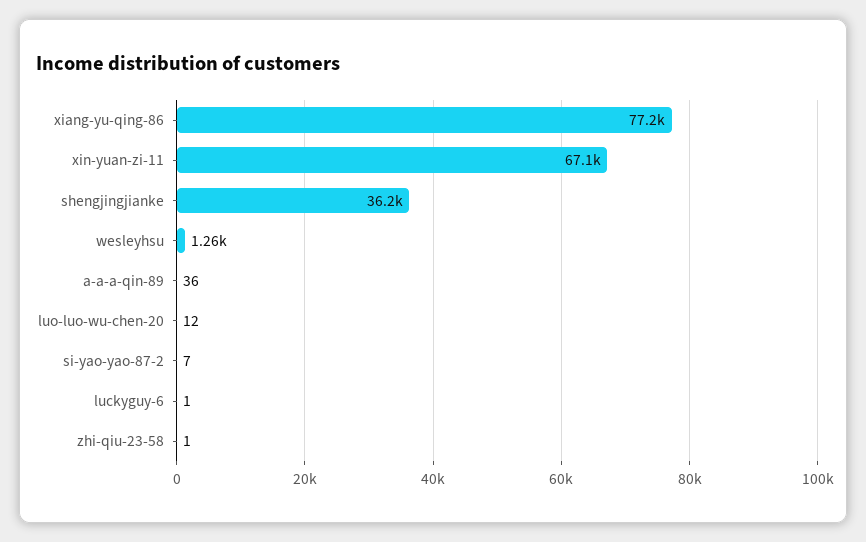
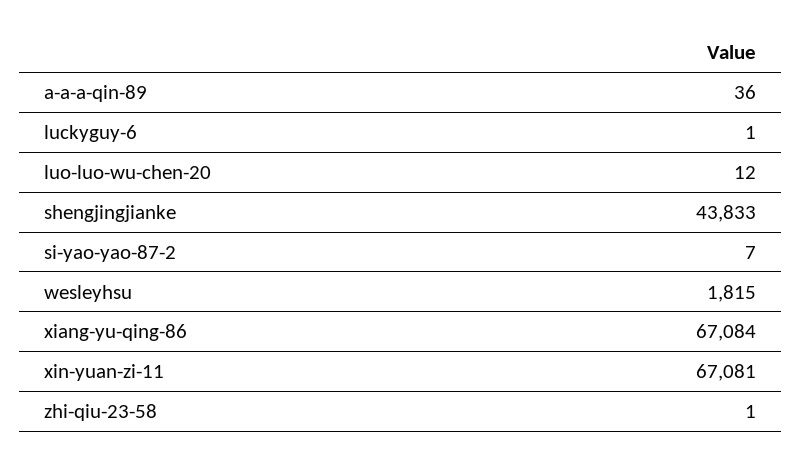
  {
-   "xiang-yu-qing-86": 77200,
+   "xiang-yu-qing-86": 67084,
    "xin-yuan-zi-11": 67081,
-   "shengjingjianke": 36200,
+   "shengjingjianke": 43833,
-   "wesleyhsu": 1260,
+   "wesleyhsu": 1815,
    "a-a-a-qin-89": 36,
    "luo-luo-wu-chen-20": 12,
    "si-yao-yao-87-2": 7,
    "luckyguy-6": 1,
    "zhi-qiu-23-58": 1
  }

